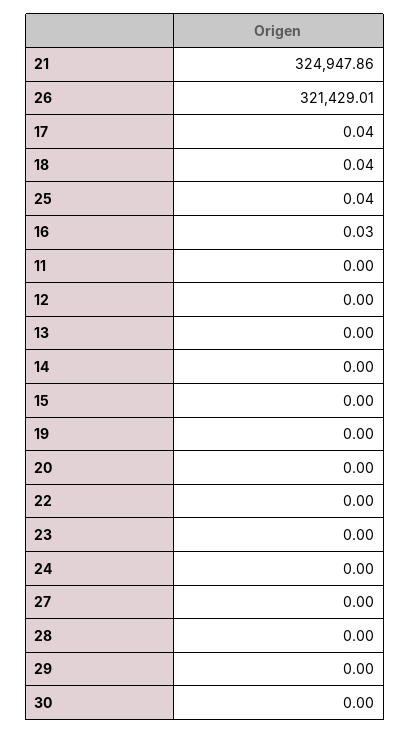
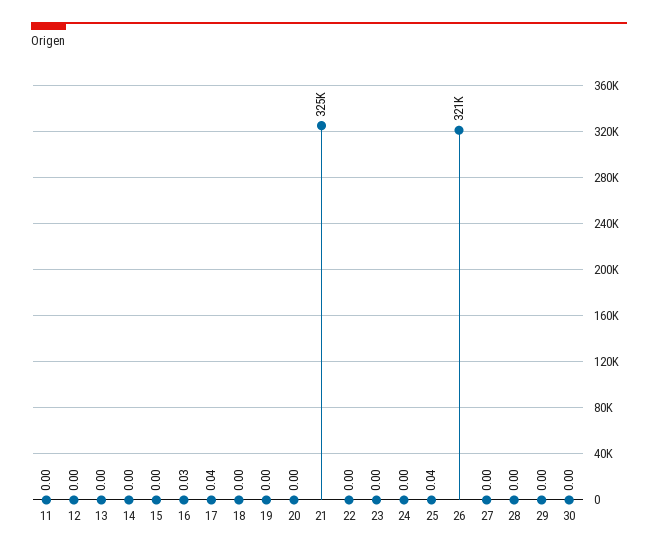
  {
    "21": 324947.86,
    "26": 321429.01,
    "17": 0.04,
-   "18": 0.04,
+   "18": 0,
    "25": 0.04,
    "16": 0.03,
    "11": 0,
    "12": 0,
    "13": 0,
    "14": 0,
    "15": 0,
    "19": 0,
    "20": 0,
    "22": 0,
    "23": 0,
    "24": 0,
    "27": 0,
    "28": 0,
    "29": 0,
    "30": 0
  }

